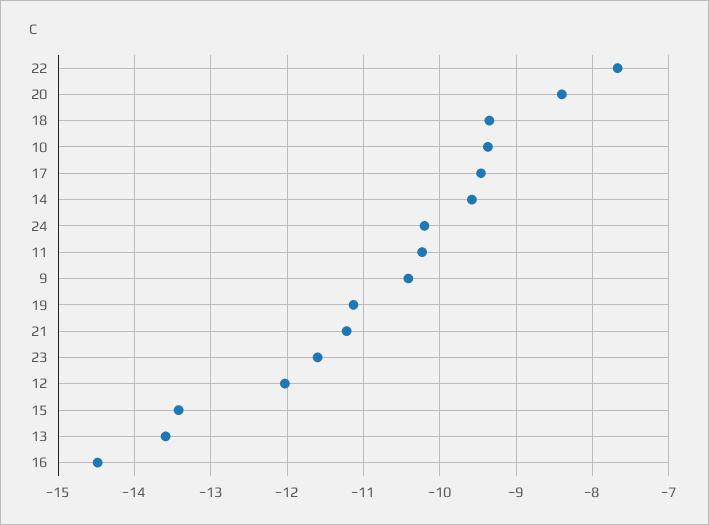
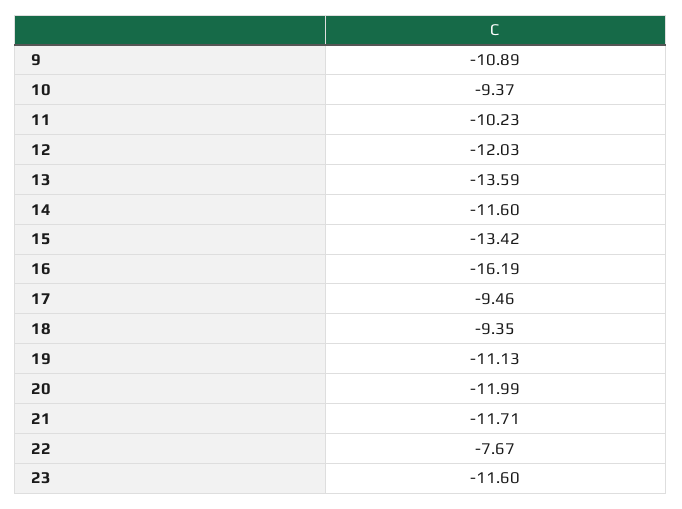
  {
    "22": -7.67,
-   "20": -8.4,
+   "20": -11.99,
    "18": -9.35,
    "10": -9.37,
    "17": -9.46,
-   "14": -9.6,
+   "14": -11.6,
-   "24": -10.2,
    "11": -10.23,
-   "9": -10.4,
+   "9": -10.89,
    "19": -11.13,
-   "21": -11.2,
+   "21": -11.71,
    "23": -11.6,
    "12": -12.03,
    "15": -13.42,
    "13": -13.59,
-   "16": -14.5
+   "16": -16.19
  }

